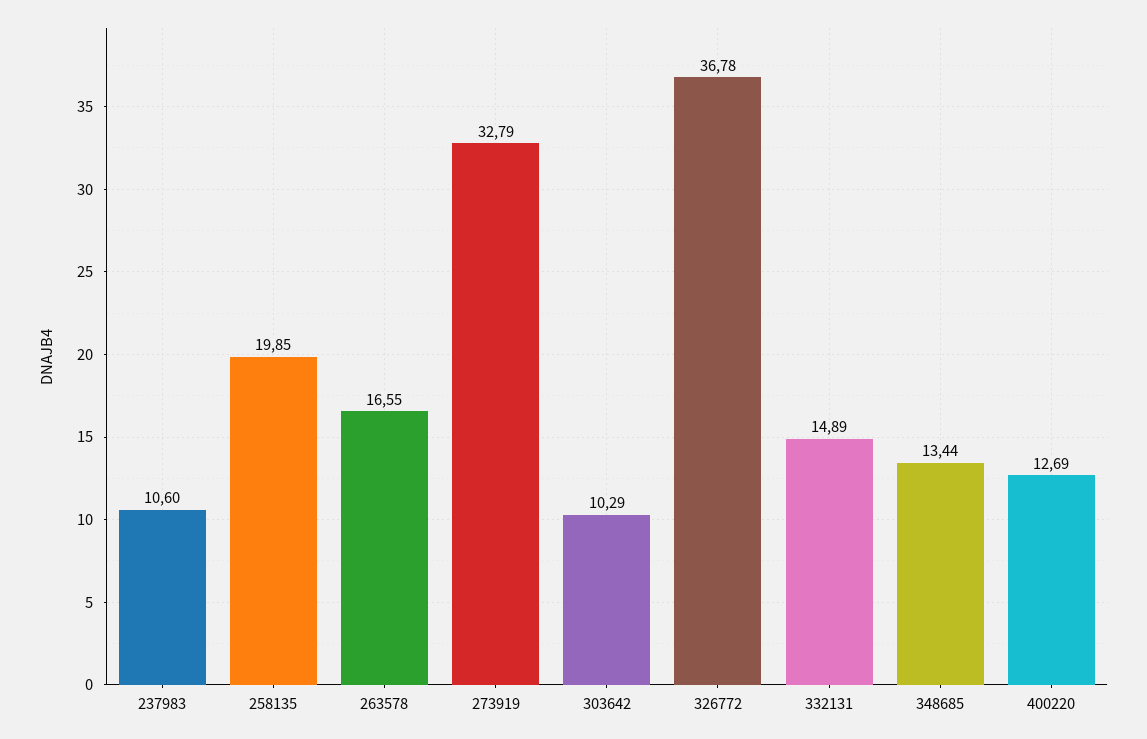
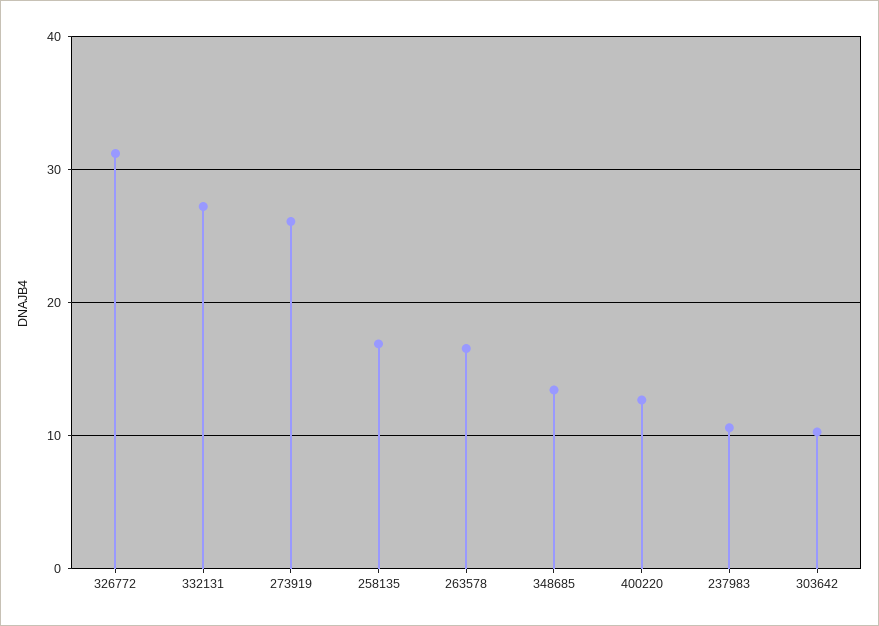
  {
    "237983": 10.6,
-   "258135": 19.85,
+   "258135": 17,
    "263578": 16.55,
-   "273919": 32.79,
+   "273919": 26,
    "303642": 10.29,
-   "326772": 36.78,
+   "326772": 31,
-   "332131": 14.89,
+   "332131": 27,
    "348685": 13.44,
    "400220": 12.69
  }

